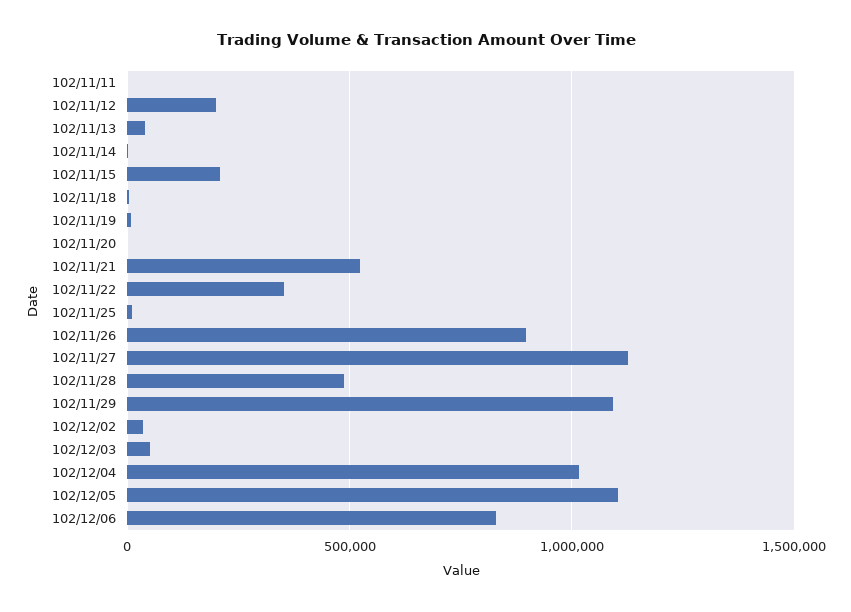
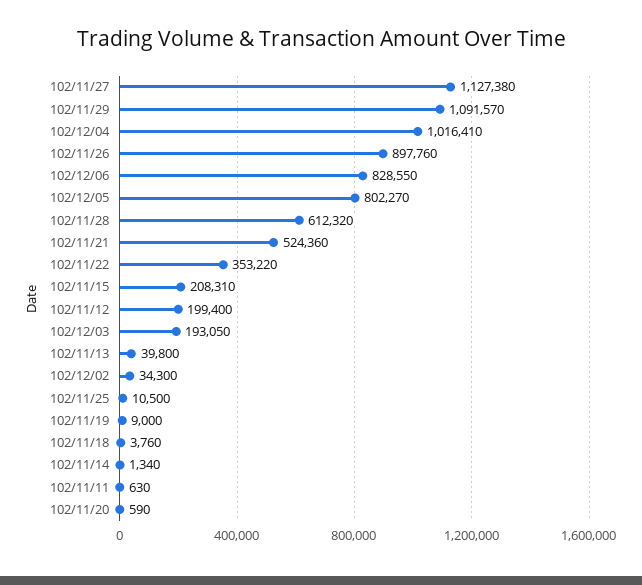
  {
    "102/11/11": 630,
    "102/11/12": 199400,
    "102/11/13": 39800,
    "102/11/14": 1340,
    "102/11/15": 208310,
    "102/11/18": 3760,
    "102/11/19": 9000,
    "102/11/20": 590,
    "102/11/21": 524360,
    "102/11/22": 353220,
    "102/11/25": 10500,
    "102/11/26": 897760,
    "102/11/27": 1127380,
-   "102/11/28": 500000,
+   "102/11/28": 612320,
    "102/11/29": 1091570,
    "102/12/02": 34300,
-   "102/12/03": 50000,
+   "102/12/03": 193050,
    "102/12/04": 1016410,
-   "102/12/05": 1100000,
+   "102/12/05": 802270,
    "102/12/06": 828550
  }

